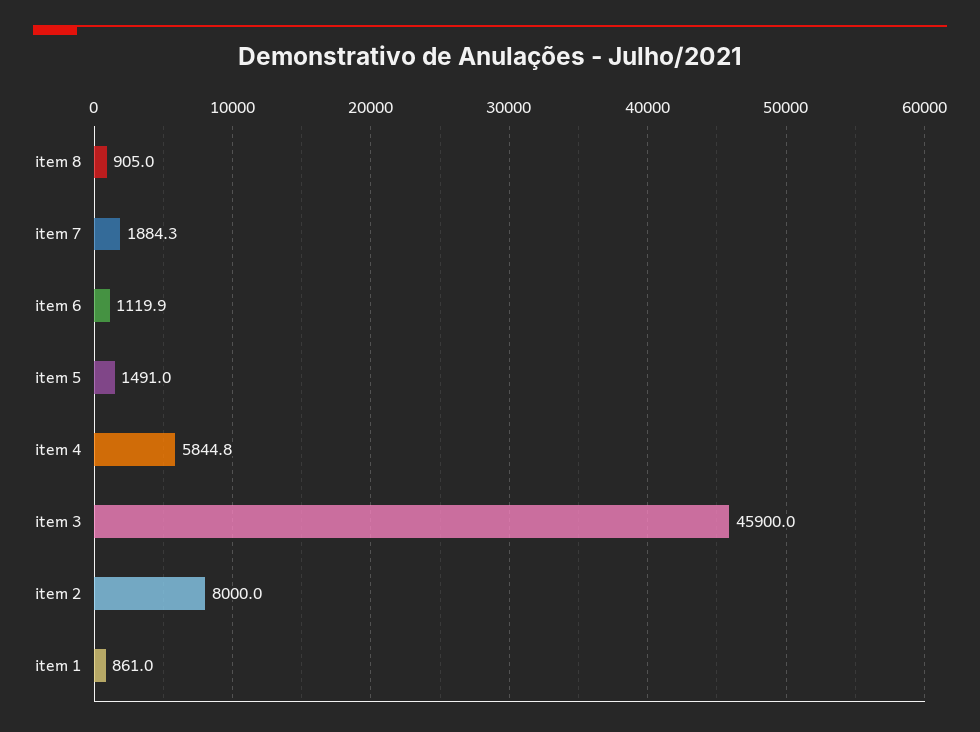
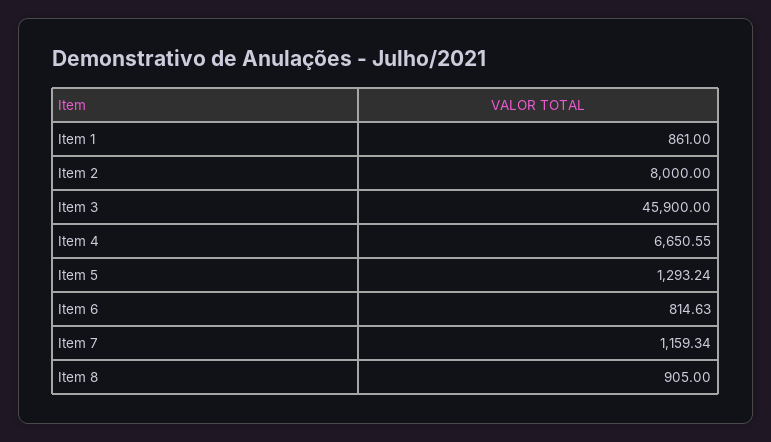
  {
    "item 8": 905,
-   "item 7": 1884.3,
+   "item 7": 1159.34,
-   "item 6": 1119.9,
+   "item 6": 814.63,
-   "item 5": 1491,
+   "item 5": 1293.24,
-   "item 4": 5844.8,
+   "item 4": 6650.55,
    "item 3": 45900,
    "item 2": 8000,
    "item 1": 861
  }

